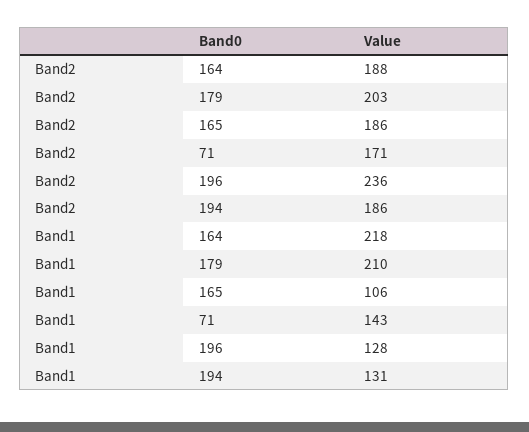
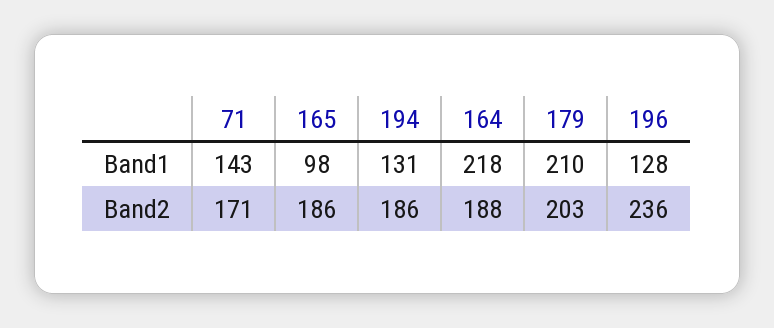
  {
    "Band2": {
      "164": 188,
      "179": 203,
      "165": 186,
      "71": 171,
      "196": 236,
      "194": 186
    },
    "Band1": {
      "164": 218,
      "179": 210,
-     "165": 106,
+     "165": 98,
      "71": 143,
      "196": 128,
      "194": 131
    }
  }

